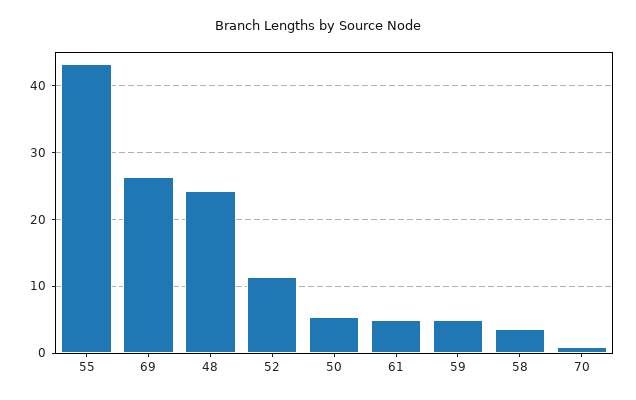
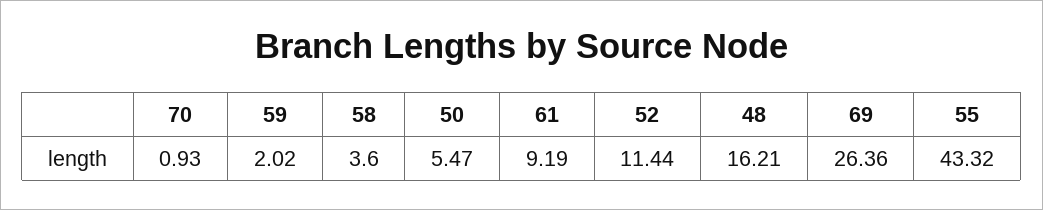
  {
    "55": 43.32,
    "69": 26.36,
-   "48": 24,
+   "48": 16.21,
    "52": 11.44,
    "50": 5.47,
-   "61": 5,
+   "61": 9.19,
-   "59": 5,
+   "59": 2.02,
    "58": 3.6,
    "70": 0.93
  }

